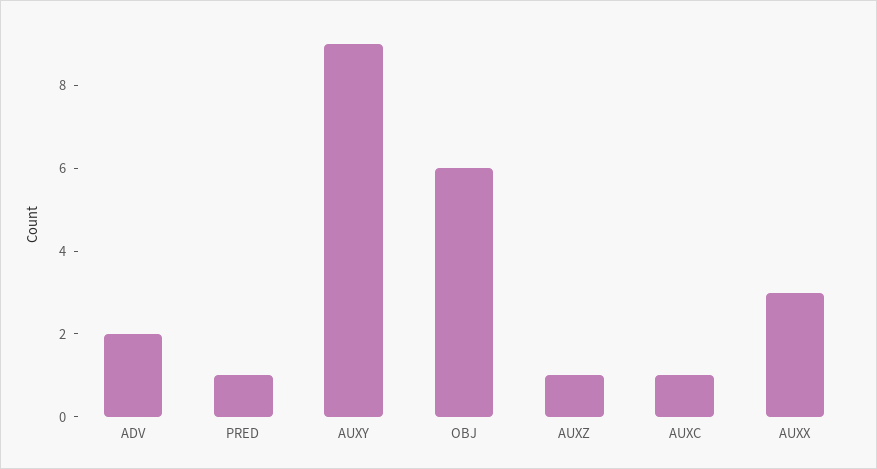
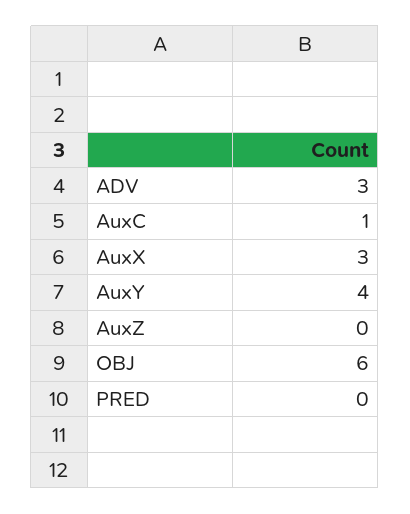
  {
-   "ADV": 2,
+   "ADV": 3,
-   "PRED": 1,
+   "PRED": 0,
-   "AUXY": 9,
+   "AUXY": 4,
    "OBJ": 6,
-   "AUXZ": 1,
+   "AUXZ": 0,
    "AUXC": 1,
    "AUXX": 3
  }

